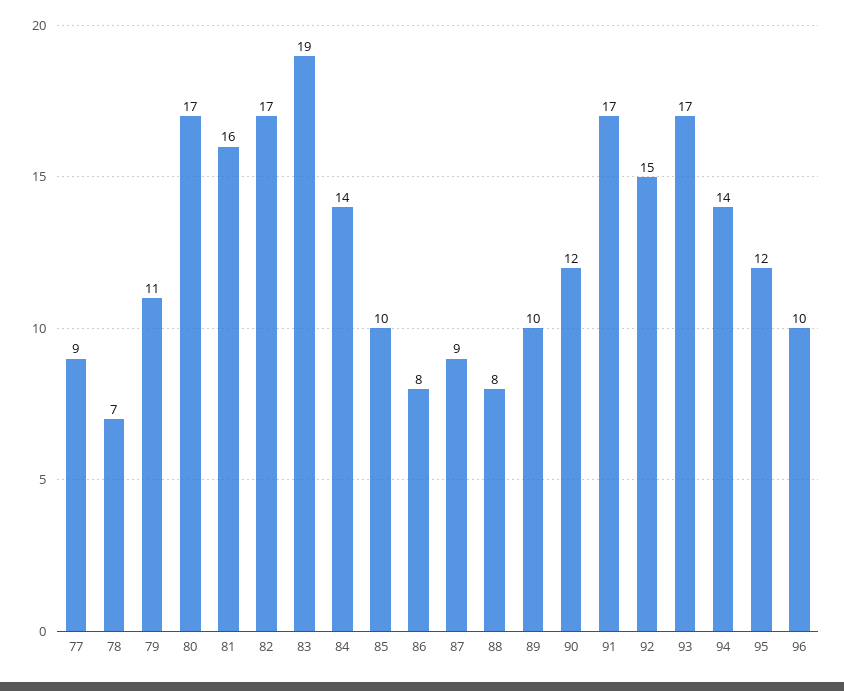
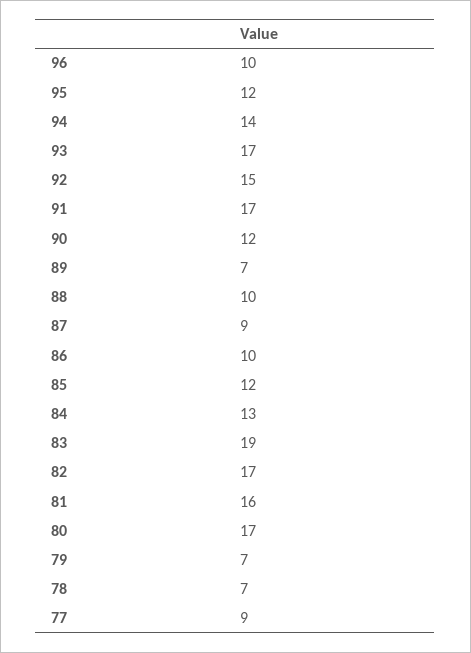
  {
    "77": 9,
    "78": 7,
-   "79": 11,
+   "79": 7,
    "80": 17,
    "81": 16,
    "82": 17,
    "83": 19,
-   "84": 14,
+   "84": 13,
-   "85": 10,
+   "85": 12,
-   "86": 8,
+   "86": 10,
    "87": 9,
-   "88": 8,
+   "88": 10,
-   "89": 10,
+   "89": 7,
    "90": 12,
    "91": 17,
    "92": 15,
    "93": 17,
    "94": 14,
    "95": 12,
    "96": 10
  }

